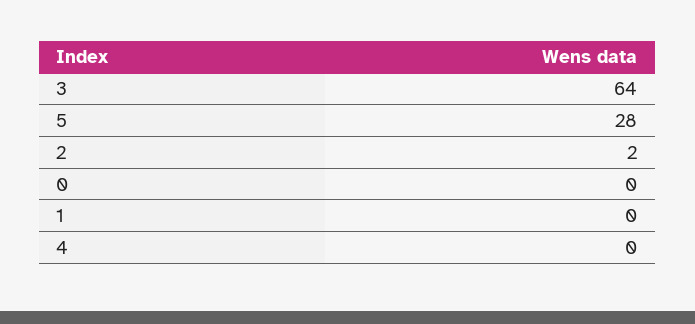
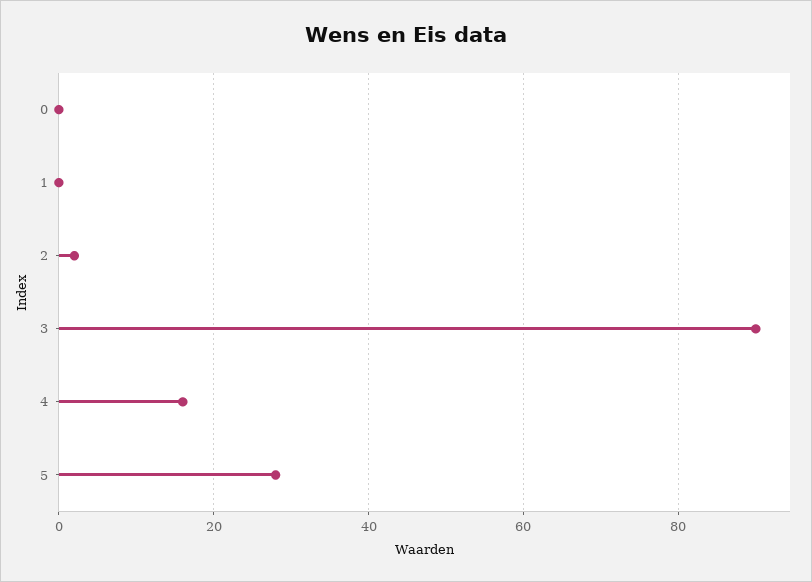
  {
-   "3": 64,
+   "3": 90,
    "5": 28,
    "2": 2,
    "0": 0,
    "1": 0,
-   "4": 0
+   "4": 15
  }

